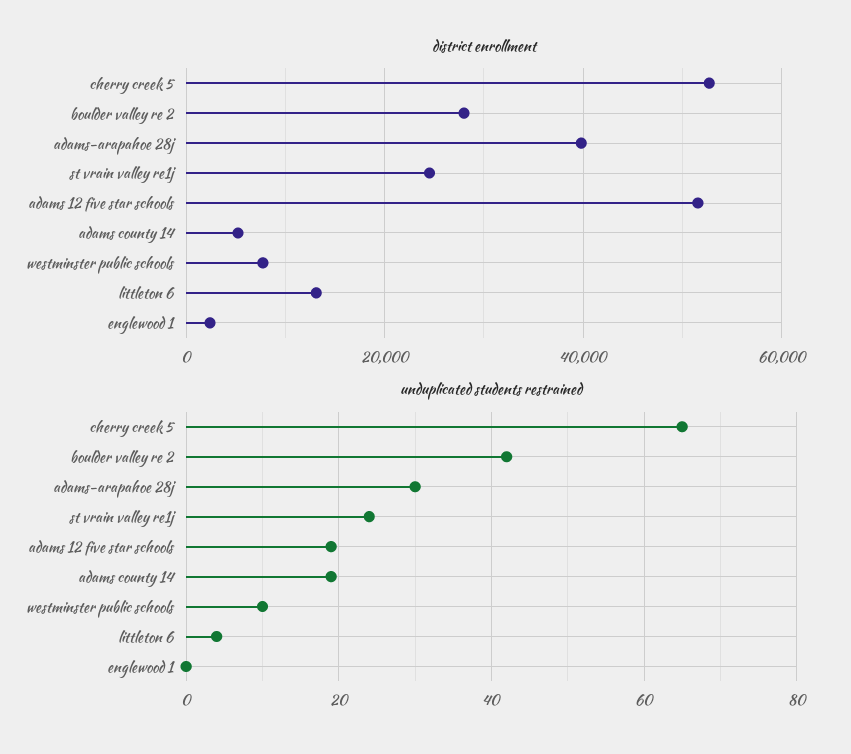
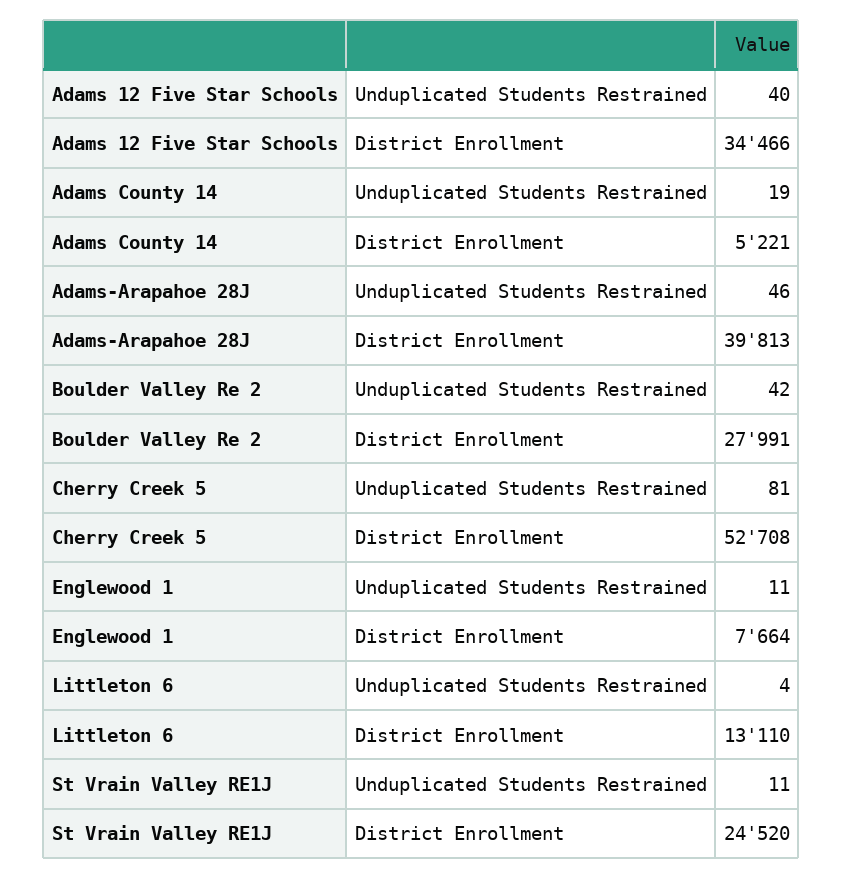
  {
    "district enrollment": {
      "cherry creek 5": 52708,
      "boulder valley re 2": 27991,
      "adams-arapahoe 28j": 39813,
      "st vrain valley re1j": 24520,
-     "adams 12 five star schools": 52000,
+     "adams 12 five star schools": 34466,
      "adams county 14": 5221,
-     "westminster public schools": 8000,
      "littleton 6": 13110,
-     "englewood 1": 2000
+     "englewood 1": 7664
    },
    "unduplicated students restrained": {
-     "cherry creek 5": 65,
+     "cherry creek 5": 81,
      "boulder valley re 2": 42,
-     "adams-arapahoe 28j": 30,
+     "adams-arapahoe 28j": 46,
-     "st vrain valley re1j": 25,
+     "st vrain valley re1j": 11,
-     "adams 12 five star schools": 20,
+     "adams 12 five star schools": 40,
      "adams county 14": 19,
-     "westminster public schools": 10,
      "littleton 6": 4,
-     "englewood 1": 0
+     "englewood 1": 11
    }
  }

